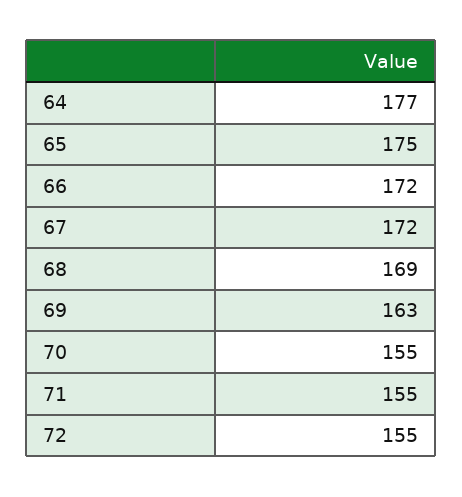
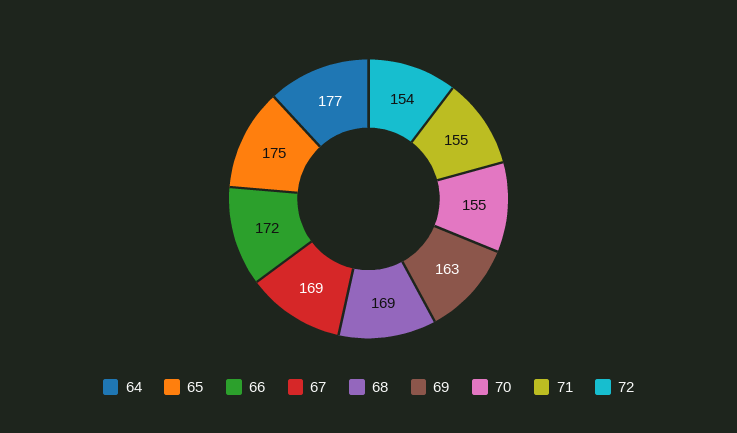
  {
    "64": 177,
    "65": 175,
    "66": 172,
-   "67": 172,
+   "67": 169,
    "68": 169,
    "69": 163,
    "70": 155,
    "71": 155,
-   "72": 155
+   "72": 154
  }

